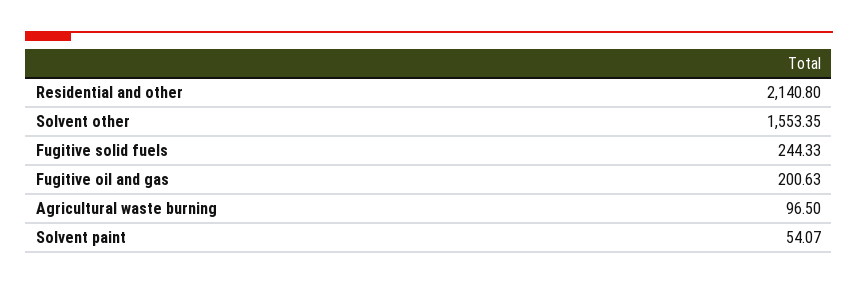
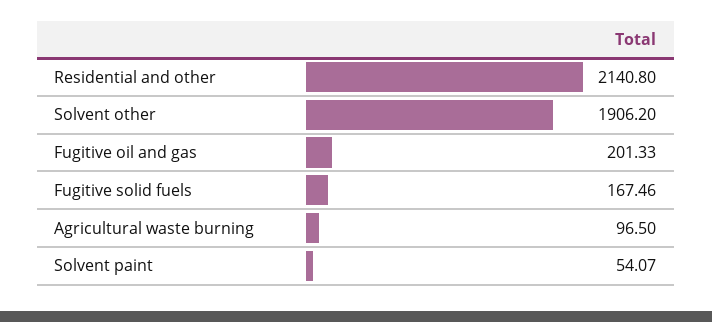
  {
    "Residential and other": 2140.8,
-   "Solvent other": 1553.35,
+   "Solvent other": 1906.2,
-   "Fugitive solid fuels": 244.33,
+   "Fugitive solid fuels": 167.46,
-   "Fugitive oil and gas": 200.63,
+   "Fugitive oil and gas": 201.33,
    "Agricultural waste burning": 96.5,
    "Solvent paint": 54.07
  }

